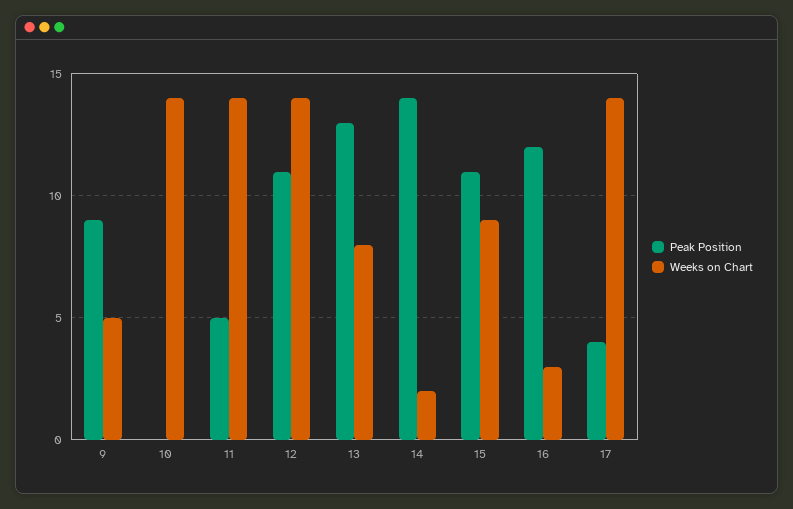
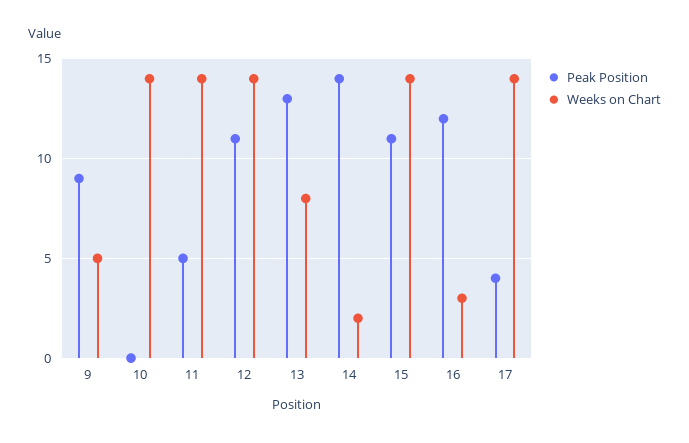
  {
    "Peak Position": {
      "9": 9,
      "10": 0,
      "11": 5,
      "12": 11,
      "13": 13,
      "14": 14,
      "15": 11,
      "16": 12,
      "17": 4
    },
    "Weeks on Chart": {
      "9": 5,
      "10": 14,
      "11": 14,
      "12": 14,
      "13": 8,
      "14": 2,
-     "15": 9,
+     "15": 14,
      "16": 3,
      "17": 14
    }
  }

